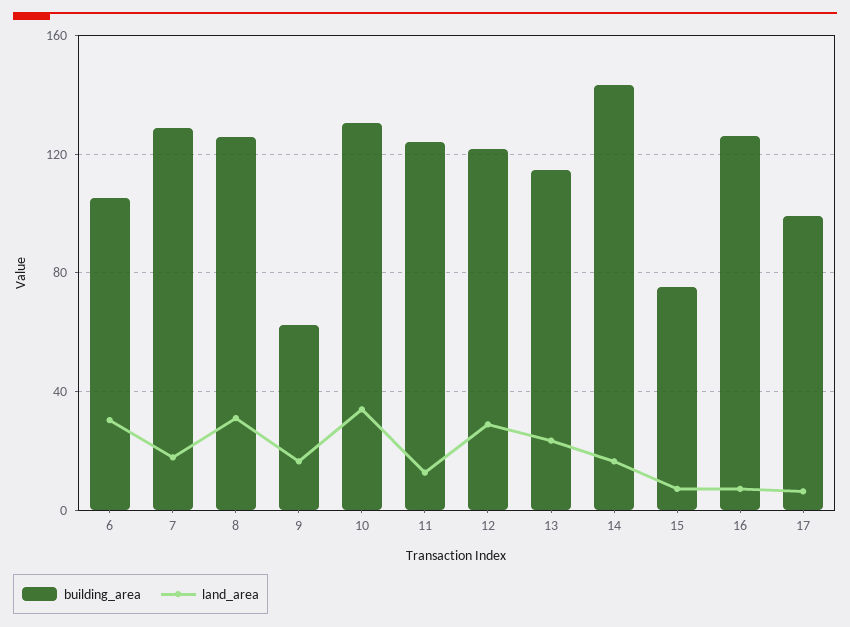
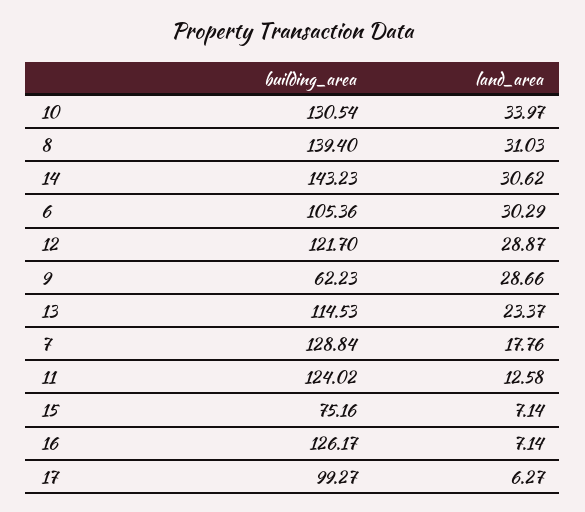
  {
    "building_area": {
      "6": 105.36,
      "7": 128.84,
-     "8": 125,
+     "8": 139.4,
      "9": 62.23,
      "10": 130.54,
      "11": 124.02,
      "12": 121.7,
      "13": 114.53,
      "14": 143.23,
      "15": 75.16,
      "16": 126.17,
      "17": 99.27
    },
    "land_area": {
      "6": 30.29,
      "7": 17.76,
      "8": 31.03,
-     "9": 15,
+     "9": 28.66,
      "10": 33.97,
      "11": 12.58,
      "12": 28.87,
      "13": 23.37,
-     "14": 15,
+     "14": 30.62,
      "15": 7.14,
      "16": 7.14,
      "17": 6.27
    }
  }

